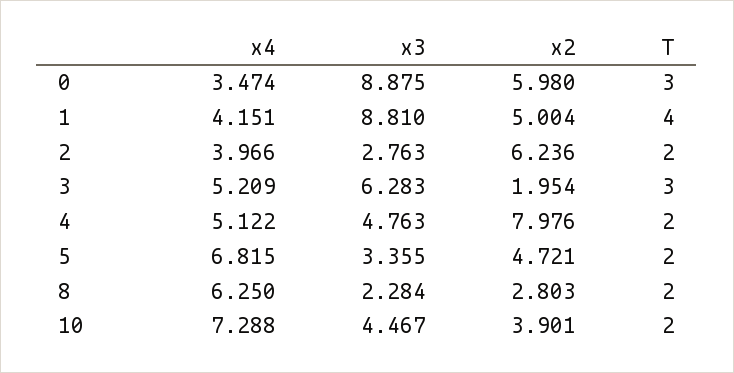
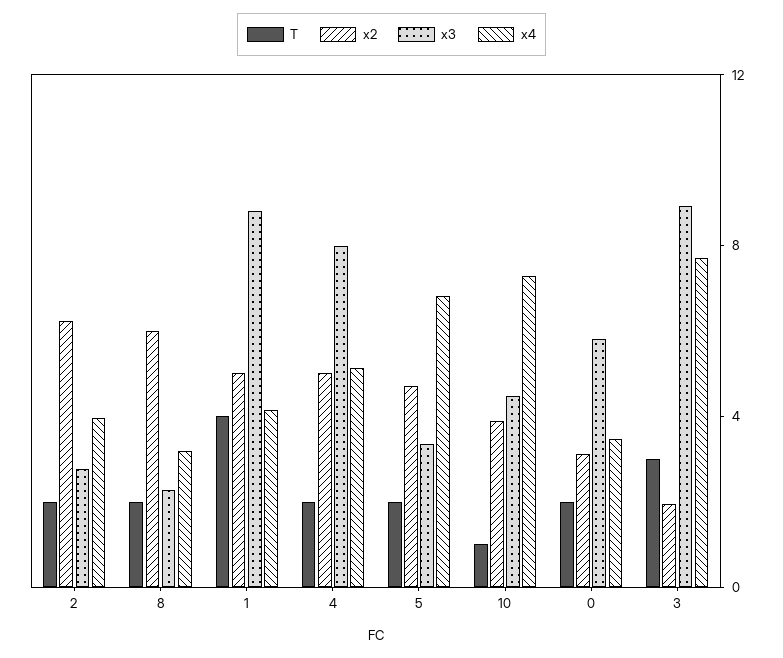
  {
    "x4": {
      "0": 3.474,
      "1": 4.151,
      "2": 3.966,
-     "3": 5.209,
+     "3": 8,
      "4": 5.122,
      "5": 6.815,
-     "8": 6.25,
+     "8": 3,
      "10": 7.288
    },
    "x3": {
-     "0": 8.875,
+     "0": 6,
      "1": 8.81,
      "2": 2.763,
-     "3": 6.283,
+     "3": 9,
-     "4": 4.763,
+     "4": 8,
      "5": 3.355,
      "8": 2.284,
      "10": 4.467
    },
    "x2": {
-     "0": 5.98,
+     "0": 3,
      "1": 5.004,
      "2": 6.236,
      "3": 1.954,
-     "4": 7.976,
+     "4": 5,
      "5": 4.721,
-     "8": 2.803,
+     "8": 6,
      "10": 3.901
    },
    "T": {
-     "0": 3,
+     "0": 2,
      "1": 4,
      "2": 2,
      "3": 3,
      "4": 2,
      "5": 2,
      "8": 2,
-     "10": 2
+     "10": 1
    }
  }

